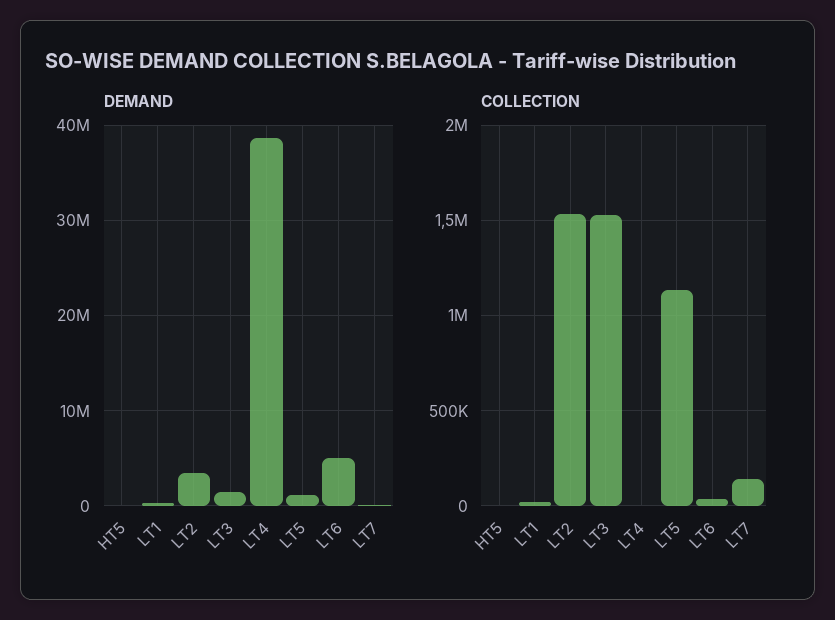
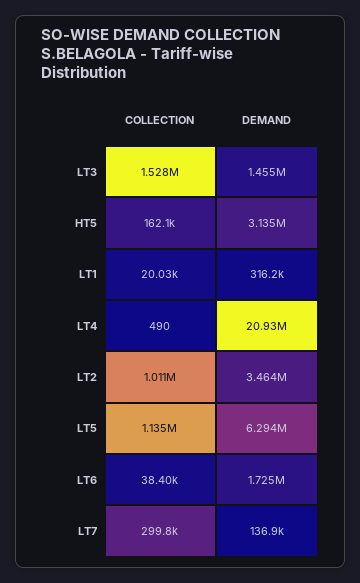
  {
    "DEMAND": {
-     "HT5": 0,
+     "HT5": 3135000,
      "LT1": 316200,
      "LT2": 3464000,
      "LT3": 1455000,
-     "LT4": 39000000,
+     "LT4": 20930000,
-     "LT5": 1000000,
+     "LT5": 6294000,
-     "LT6": 5000000,
+     "LT6": 1725000,
      "LT7": 136900
    },
    "COLLECTION": {
-     "HT5": 0,
+     "HT5": 162100,
      "LT1": 20030,
-     "LT2": 1550000,
+     "LT2": 1011000,
      "LT3": 1528000,
      "LT4": 490,
      "LT5": 1135000,
      "LT6": 38400,
-     "LT7": 150000
+     "LT7": 299800
    }
  }

